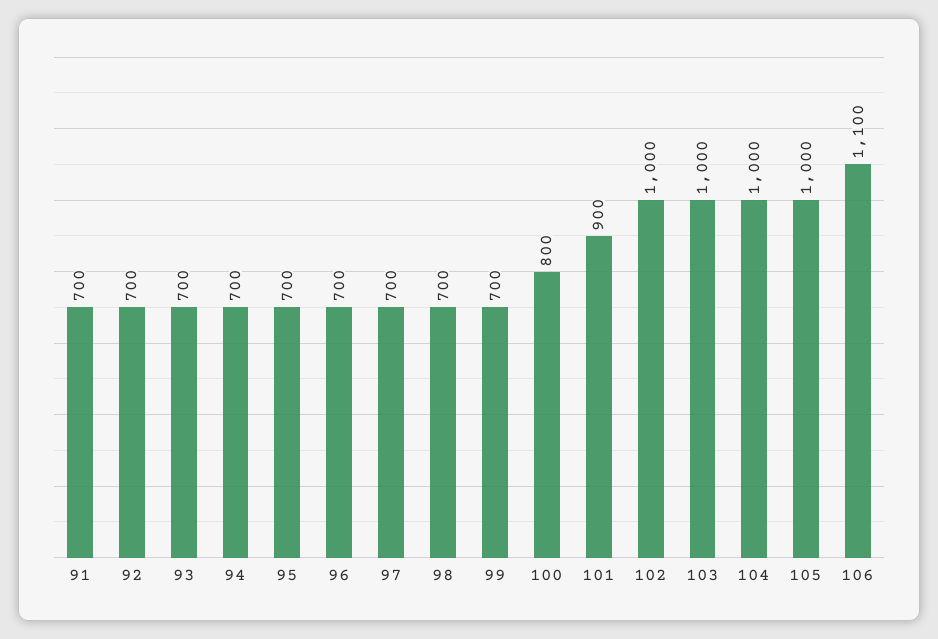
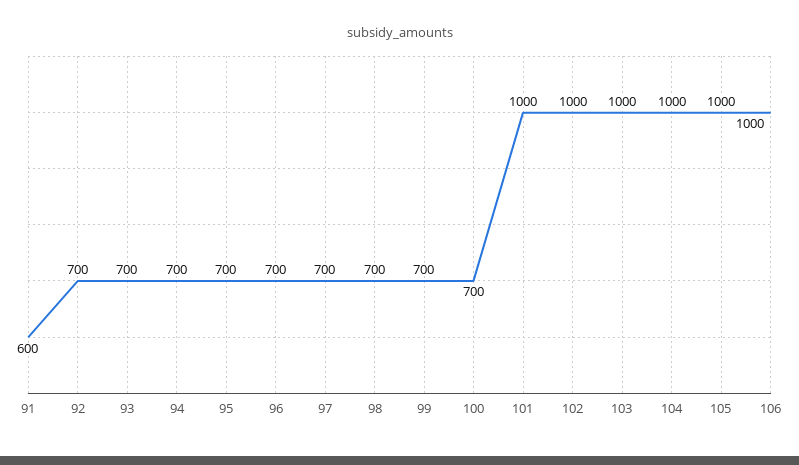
  {
-   "91": 700,
+   "91": 600,
    "92": 700,
    "93": 700,
    "94": 700,
    "95": 700,
    "96": 700,
    "97": 700,
    "98": 700,
    "99": 700,
-   "100": 800,
+   "100": 700,
-   "101": 900,
+   "101": 1000,
    "102": 1000,
    "103": 1000,
    "104": 1000,
    "105": 1000,
-   "106": 1100
+   "106": 1000
  }

